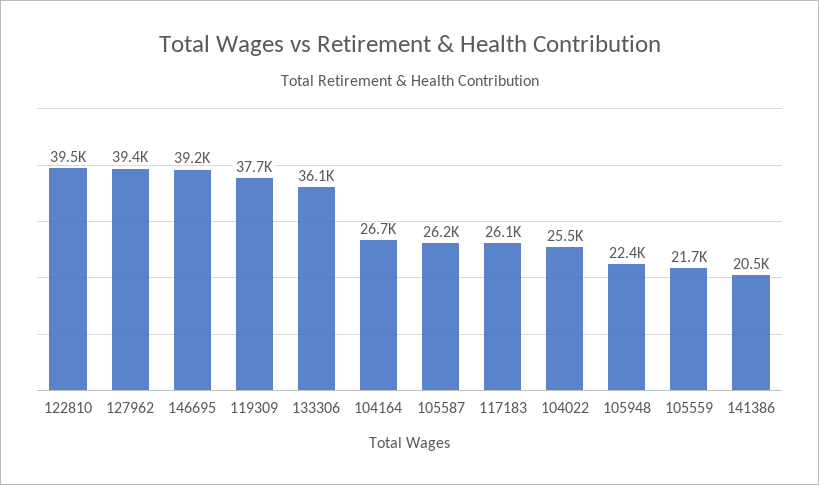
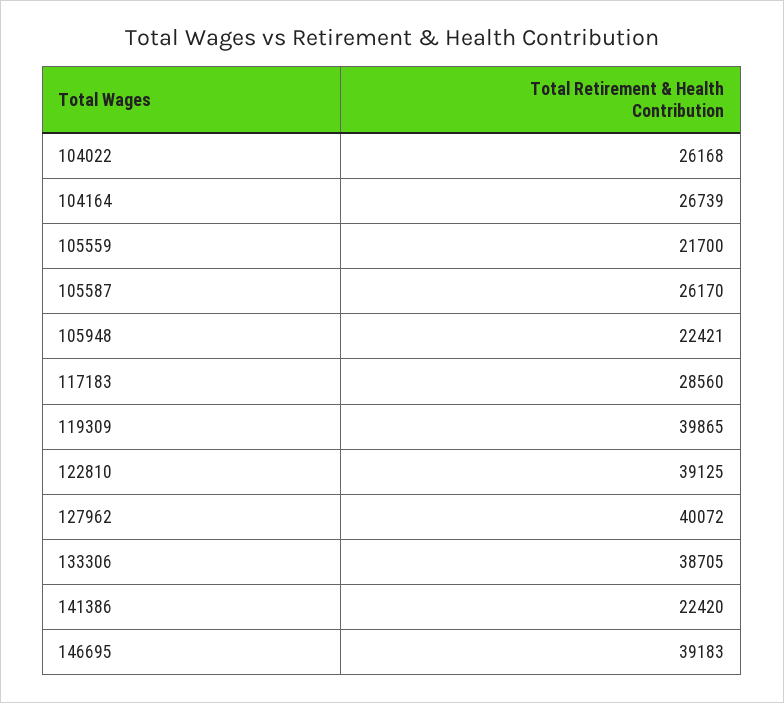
  {
-   "122810": 39500,
+   "122810": 39125,
-   "127962": 39400,
+   "127962": 40072,
    "146695": 39183,
-   "119309": 37700,
+   "119309": 39865,
-   "133306": 36100,
+   "133306": 38705,
    "104164": 26739,
    "105587": 26170,
-   "117183": 26100,
+   "117183": 28560,
-   "104022": 25500,
+   "104022": 26168,
    "105948": 22421,
    "105559": 21700,
-   "141386": 20500
+   "141386": 22420
  }

